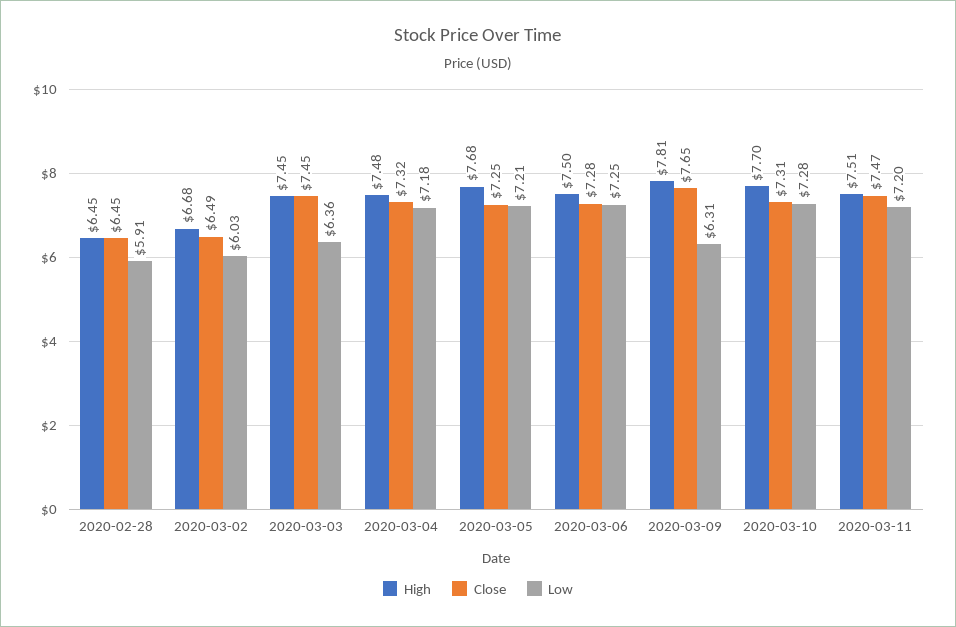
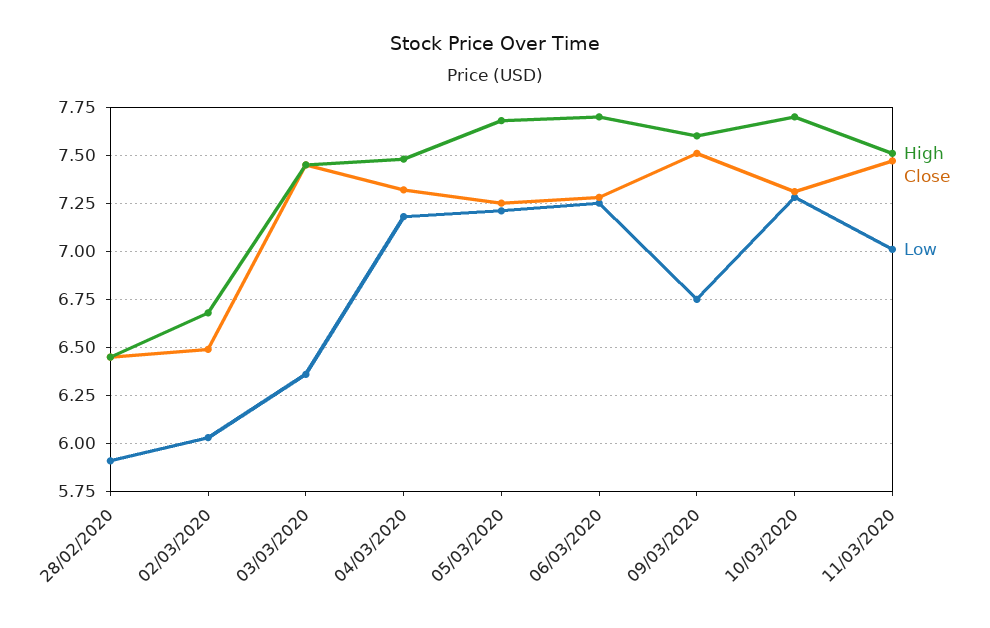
  {
    "High": {
      "2020-02-28": 6.45,
      "2020-03-02": 6.68,
      "2020-03-03": 7.45,
      "2020-03-04": 7.48,
      "2020-03-05": 7.68,
-     "2020-03-06": 7.5,
+     "2020-03-06": 7.7,
-     "2020-03-09": 7.81,
+     "2020-03-09": 7.6,
      "2020-03-10": 7.7,
      "2020-03-11": 7.51
    },
    "Close": {
      "2020-02-28": 6.45,
      "2020-03-02": 6.49,
      "2020-03-03": 7.45,
      "2020-03-04": 7.32,
      "2020-03-05": 7.25,
      "2020-03-06": 7.28,
-     "2020-03-09": 7.65,
+     "2020-03-09": 7.5,
      "2020-03-10": 7.31,
      "2020-03-11": 7.47
    },
    "Low": {
      "2020-02-28": 5.91,
      "2020-03-02": 6.03,
      "2020-03-03": 6.36,
      "2020-03-04": 7.18,
      "2020-03-05": 7.21,
      "2020-03-06": 7.25,
-     "2020-03-09": 6.31,
+     "2020-03-09": 6.75,
      "2020-03-10": 7.28,
-     "2020-03-11": 7.2
+     "2020-03-11": 7
    }
  }

